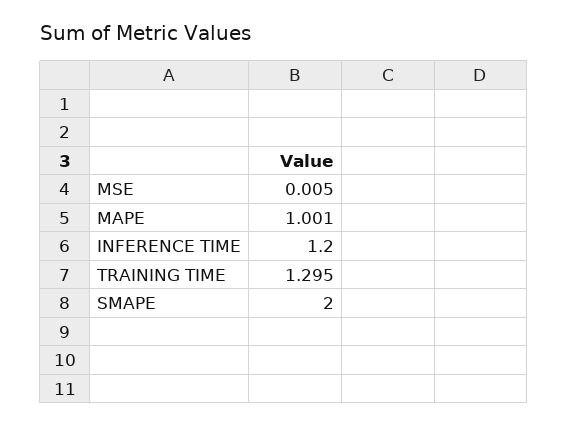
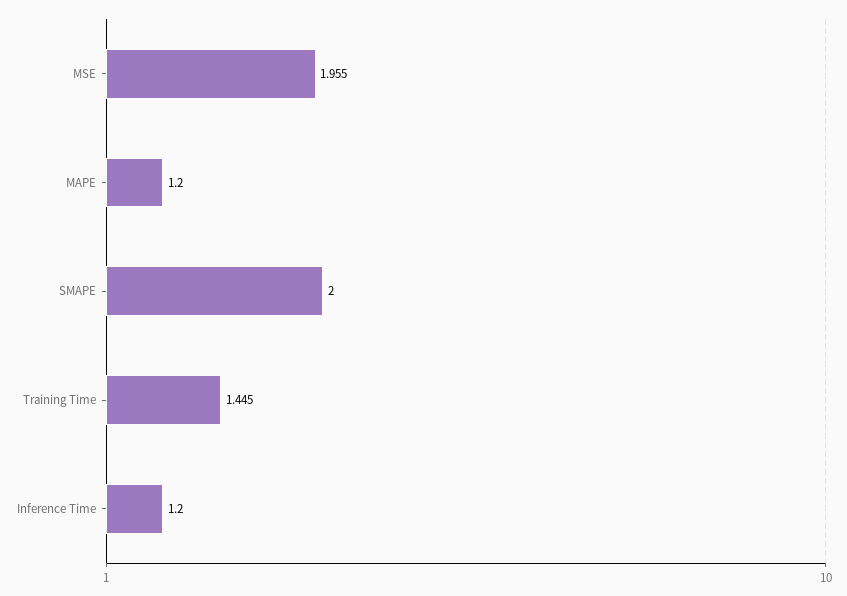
  {
-   "MSE": 0.005,
+   "MSE": 1.955,
-   "MAPE": 1.001,
+   "MAPE": 1.2,
    "INFERENCE TIME": 1.2,
-   "TRAINING TIME": 1.295,
+   "TRAINING TIME": 1.445,
    "SMAPE": 2
  }

